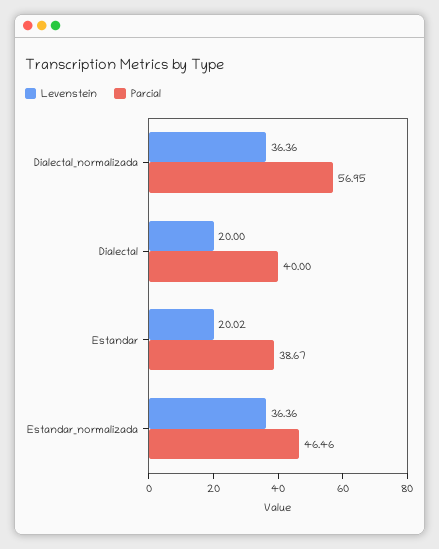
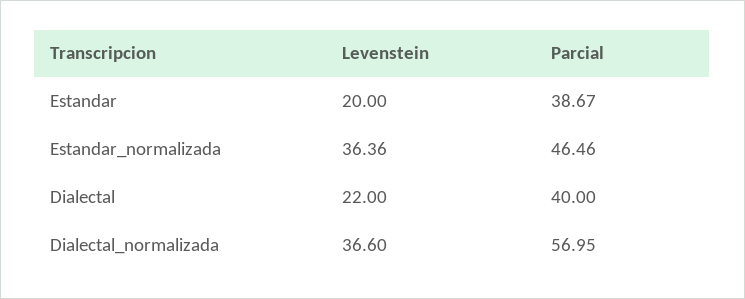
  {
    "Levenstein": {
-     "Dialectal_normalizada": 36.36,
+     "Dialectal_normalizada": 36.6,
-     "Dialectal": 20,
+     "Dialectal": 22,
-     "Estandar": 20.02,
+     "Estandar": 20,
      "Estandar_normalizada": 36.36
    },
    "Parcial": {
      "Dialectal_normalizada": 56.95,
      "Dialectal": 40,
      "Estandar": 38.67,
      "Estandar_normalizada": 46.46
    }
  }

